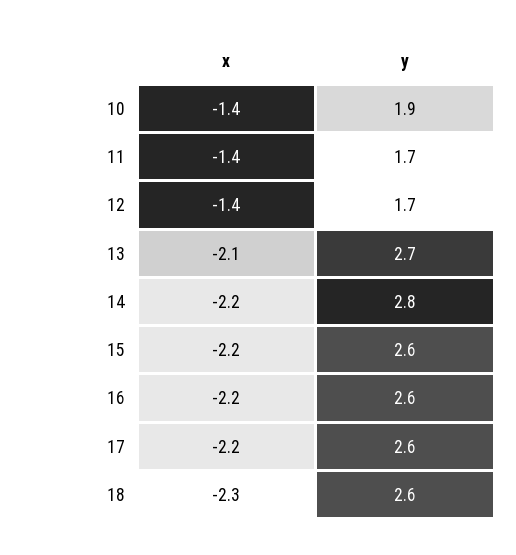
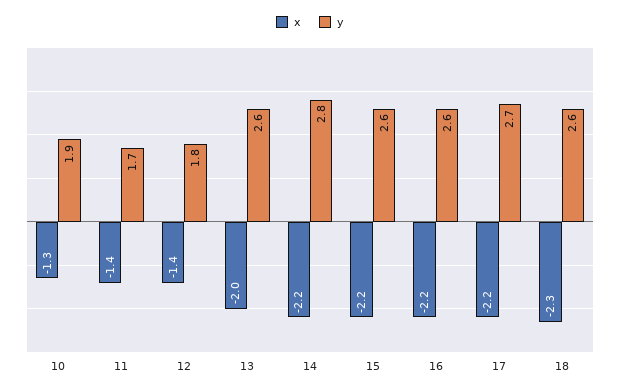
  {
    "x": {
-     "10": -1.4,
+     "10": -1.3,
      "11": -1.4,
      "12": -1.4,
-     "13": -2.1,
+     "13": -2,
      "14": -2.2,
      "15": -2.2,
      "16": -2.2,
      "17": -2.2,
      "18": -2.3
    },
    "y": {
      "10": 1.9,
      "11": 1.7,
-     "12": 1.7,
+     "12": 1.8,
-     "13": 2.7,
+     "13": 2.6,
      "14": 2.8,
      "15": 2.6,
      "16": 2.6,
-     "17": 2.6,
+     "17": 2.7,
      "18": 2.6
    }
  }

